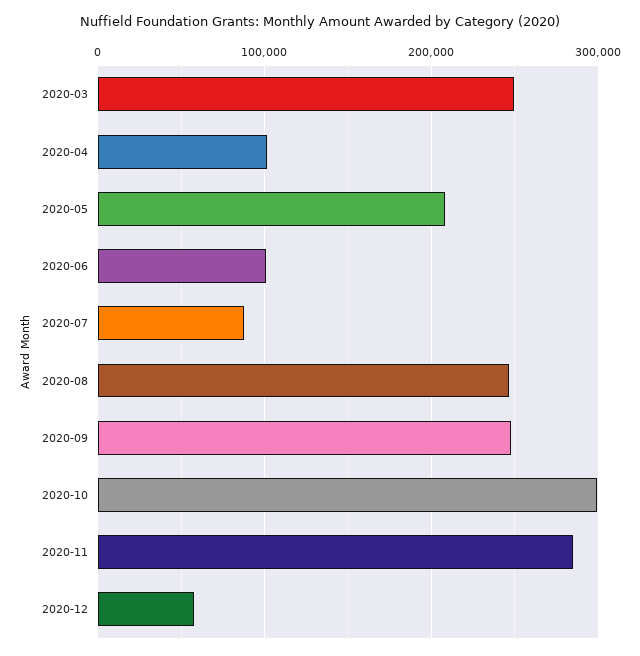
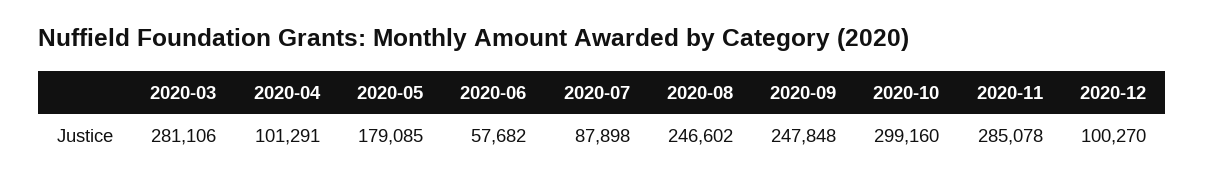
  {
-   "2020-03": 250000,
+   "2020-03": 281106,
    "2020-04": 101291,
-   "2020-05": 210000,
+   "2020-05": 179085,
-   "2020-06": 100000,
+   "2020-06": 57682,
    "2020-07": 87898,
    "2020-08": 246602,
    "2020-09": 247848,
    "2020-10": 299160,
    "2020-11": 285078,
-   "2020-12": 60000
+   "2020-12": 100270
  }

